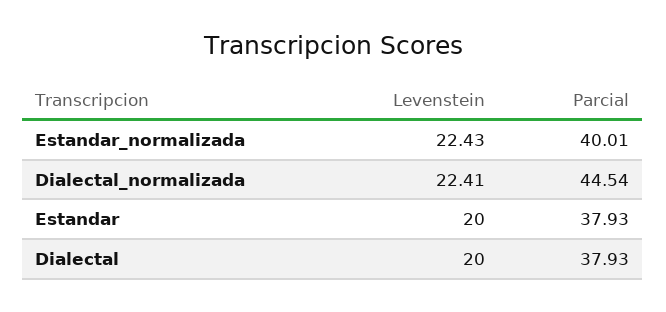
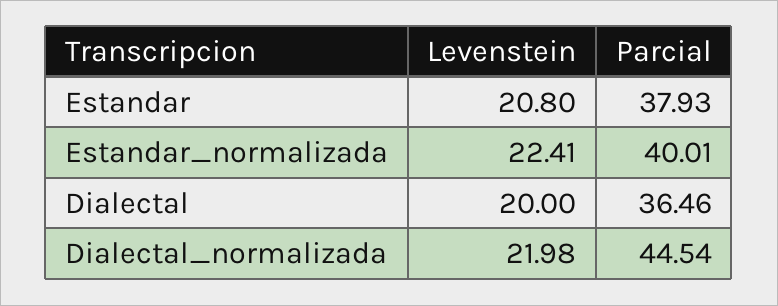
  {
    "Levenstein": {
-     "Estandar_normalizada": 22.43,
+     "Estandar_normalizada": 22.41,
-     "Dialectal_normalizada": 22.41,
+     "Dialectal_normalizada": 21.98,
-     "Estandar": 20,
+     "Estandar": 20.8,
      "Dialectal": 20
    },
    "Parcial": {
      "Estandar_normalizada": 40.01,
      "Dialectal_normalizada": 44.54,
      "Estandar": 37.93,
-     "Dialectal": 37.93
+     "Dialectal": 36.46
    }
  }

